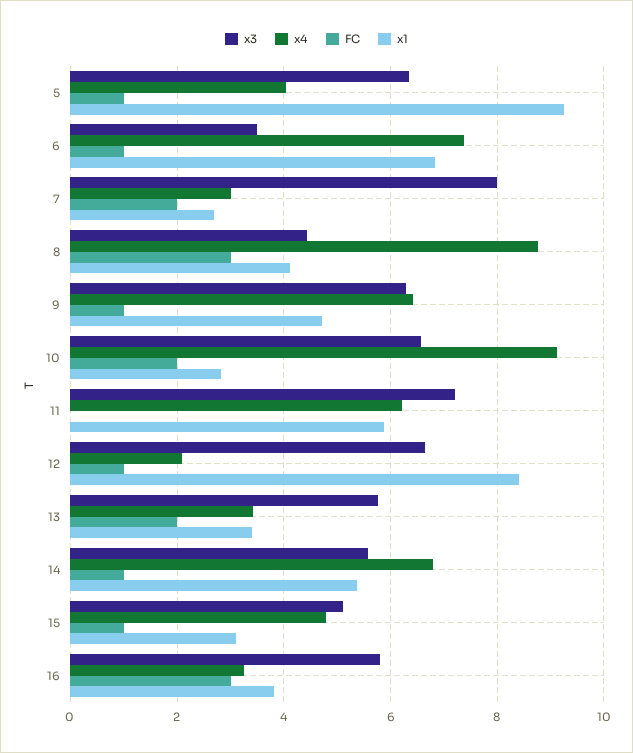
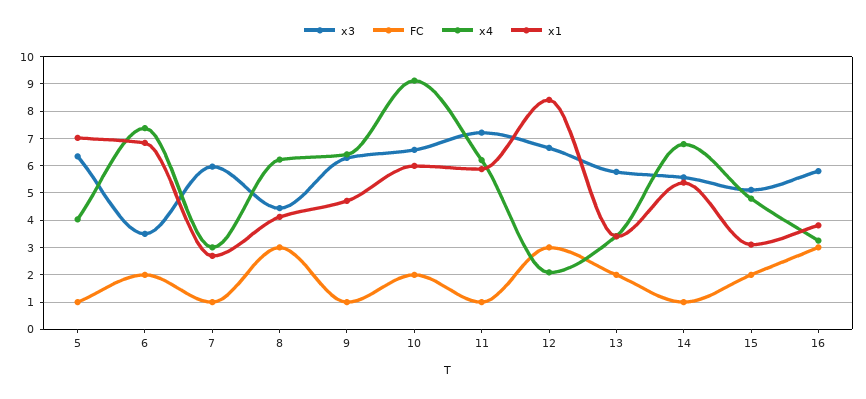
  {
    "x3": {
      "5": 6.4,
      "6": 3.6,
-     "7": 8,
+     "7": 6,
      "8": 4.4,
      "9": 6.2,
      "10": 6.6,
      "11": 7.2,
      "12": 6.6,
      "13": 5.8,
      "14": 5.6,
      "15": 5.2,
      "16": 5.8
    },
    "x4": {
      "5": 4,
      "6": 7.4,
      "7": 3,
-     "8": 8.8,
+     "8": 6.25,
      "9": 6.4,
      "10": 9.2,
      "11": 6.2,
      "12": 2,
      "13": 3.4,
      "14": 6.8,
      "15": 4.8,
      "16": 3.2
    },
    "FC": {
      "5": 1,
-     "6": 1,
+     "6": 2,
-     "7": 2,
+     "7": 1,
      "8": 3,
      "9": 1,
      "10": 2,
-     "11": 0,
+     "11": 1,
-     "12": 1,
+     "12": 3,
      "13": 2,
      "14": 1,
-     "15": 1,
+     "15": 2,
      "16": 3
    },
    "x1": {
-     "5": 9.2,
+     "5": 7,
      "6": 6.8,
      "7": 2.6,
      "8": 4.2,
      "9": 4.8,
-     "10": 2.8,
+     "10": 6,
      "11": 5.8,
      "12": 8.4,
      "13": 3.4,
      "14": 5.4,
      "15": 3.2,
      "16": 3.8
    }
  }

